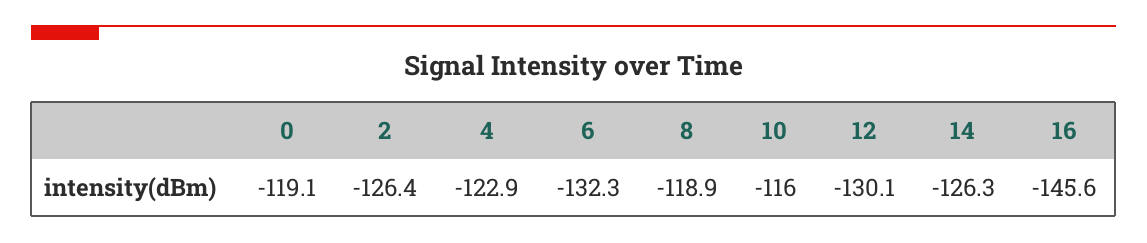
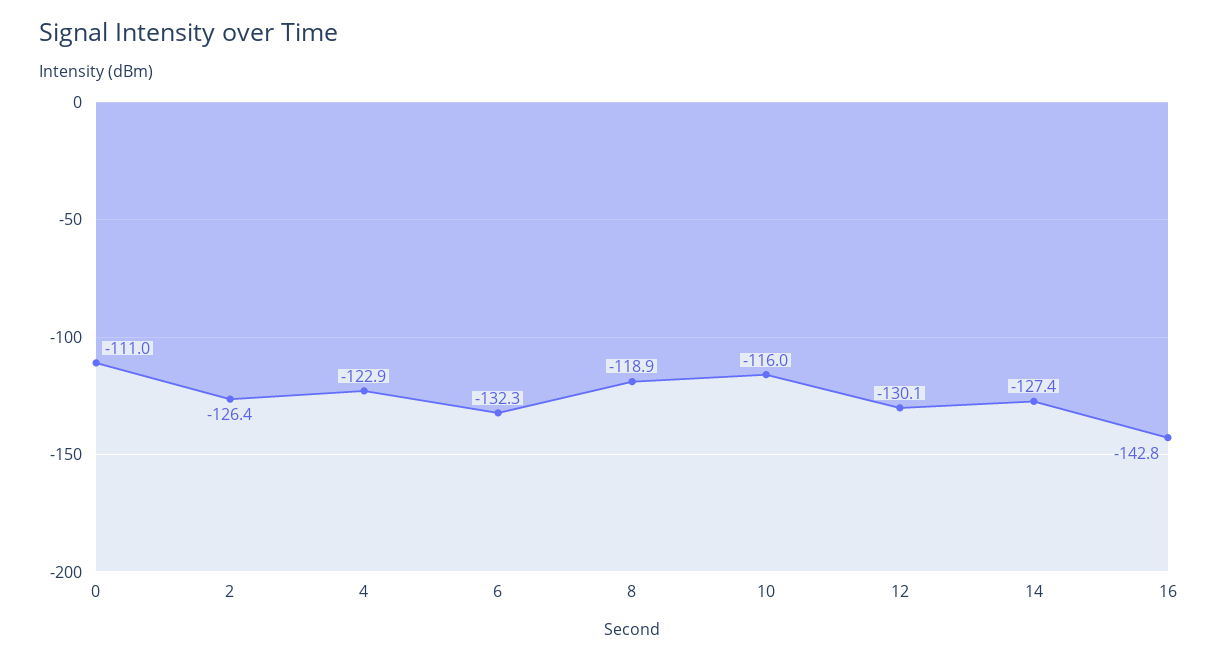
  {
-   "0": -119.1,
+   "0": -111,
    "2": -126.4,
    "4": -122.9,
    "6": -132.3,
    "8": -118.9,
    "10": -116,
    "12": -130.1,
-   "14": -126.3,
+   "14": -127.4,
-   "16": -145.6
+   "16": -142.8
  }

